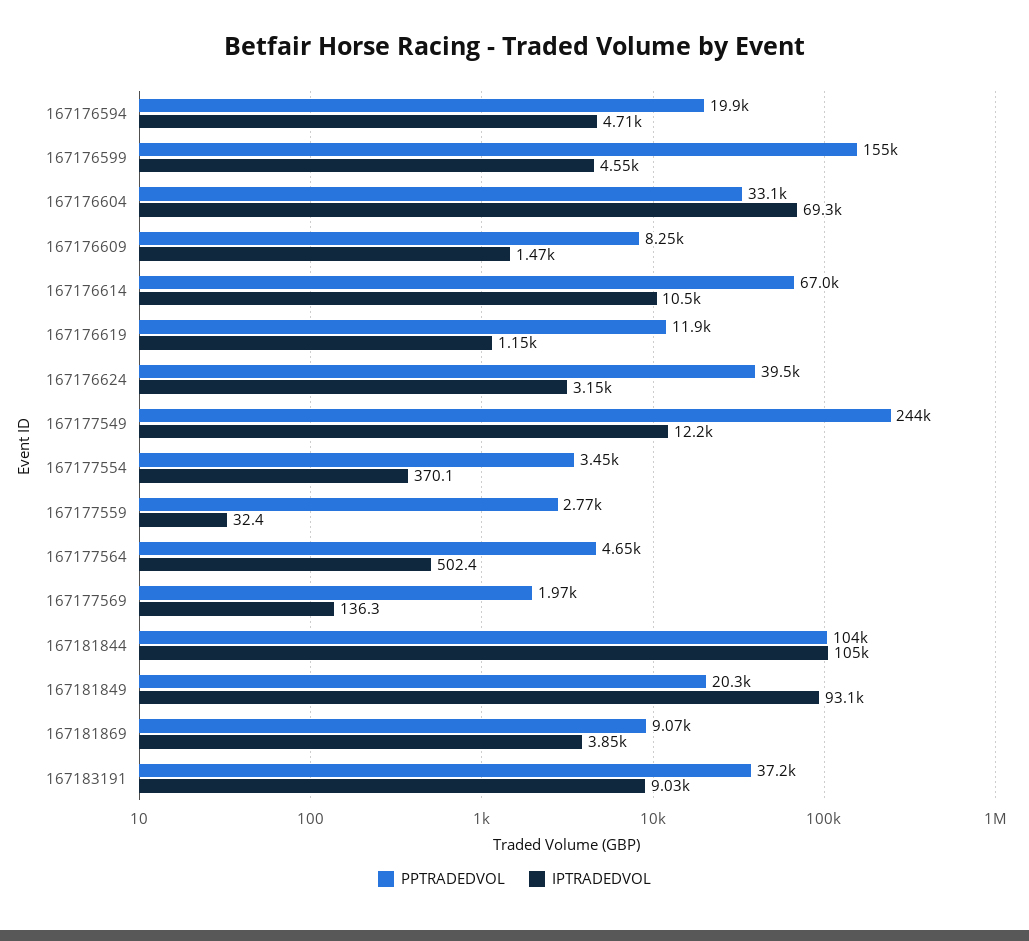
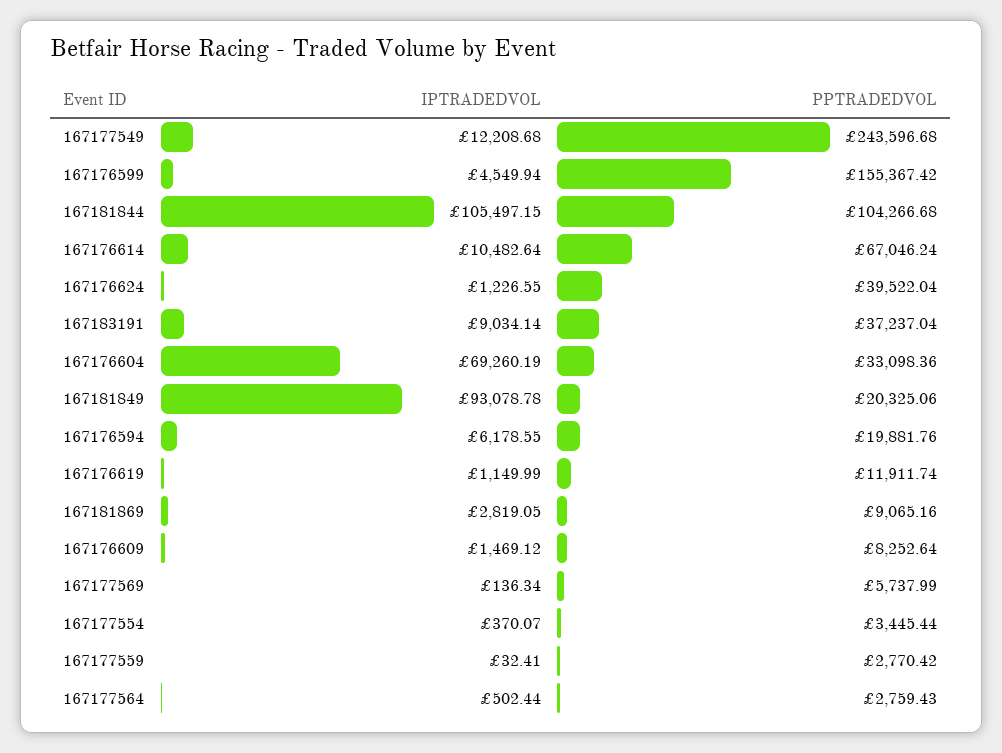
  {
    "PPTRADEDVOL": {
      "167176594": 19881.76,
      "167176599": 155367.42,
      "167176604": 33098.36,
      "167176609": 8252.64,
      "167176614": 67046.24,
      "167176619": 11911.74,
      "167176624": 39522.04,
      "167177549": 243596.68,
      "167177554": 3445.44,
      "167177559": 2770.42,
-     "167177564": 4650,
+     "167177564": 2759.43,
-     "167177569": 1970,
+     "167177569": 5737.99,
      "167181844": 104266.68,
      "167181849": 20325.06,
      "167181869": 9065.16,
      "167183191": 37237.04
    },
    "IPTRADEDVOL": {
-     "167176594": 4710,
+     "167176594": 6178.55,
      "167176599": 4549.94,
      "167176604": 69260.19,
      "167176609": 1469.12,
      "167176614": 10482.64,
      "167176619": 1149.99,
-     "167176624": 3150,
+     "167176624": 1226.55,
      "167177549": 12208.68,
      "167177554": 370.07,
      "167177559": 32.41,
      "167177564": 502.44,
      "167177569": 136.34,
      "167181844": 105497.15,
      "167181849": 93078.78,
-     "167181869": 3850,
+     "167181869": 2819.05,
      "167183191": 9034.14
    }
  }

